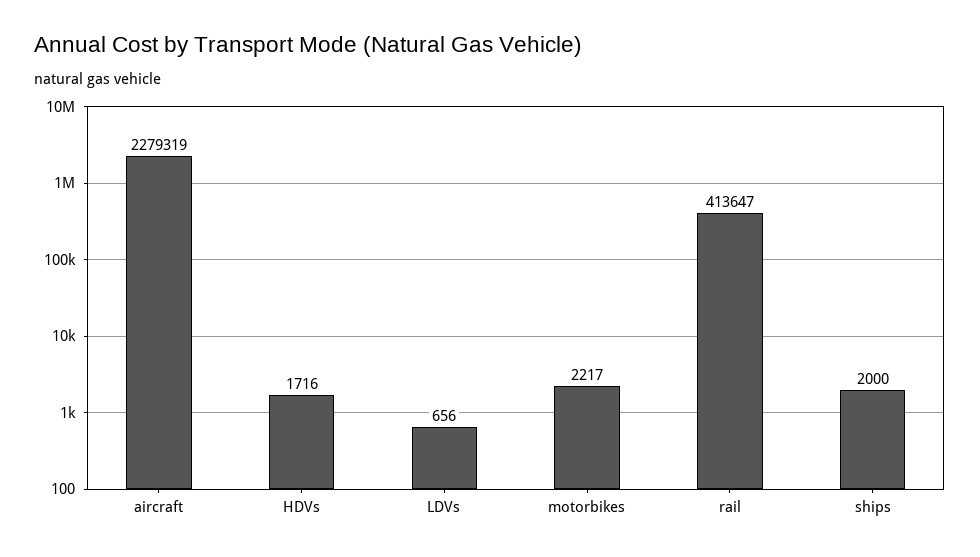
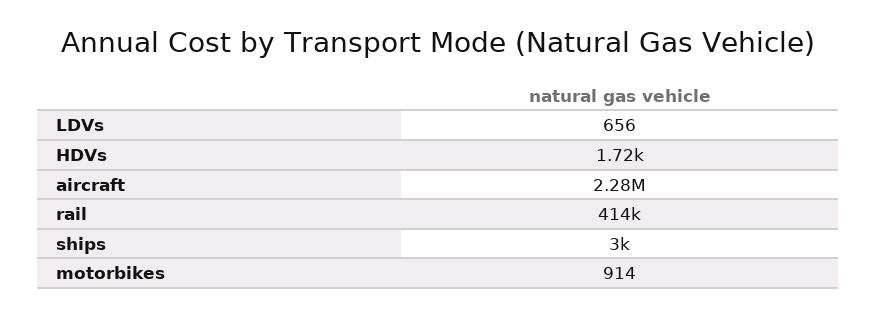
  {
    "aircraft": 2279319,
    "HDVs": 1716,
    "LDVs": 656,
-   "motorbikes": 2217,
+   "motorbikes": 914,
    "rail": 413647,
-   "ships": 2000
+   "ships": 3000
  }

